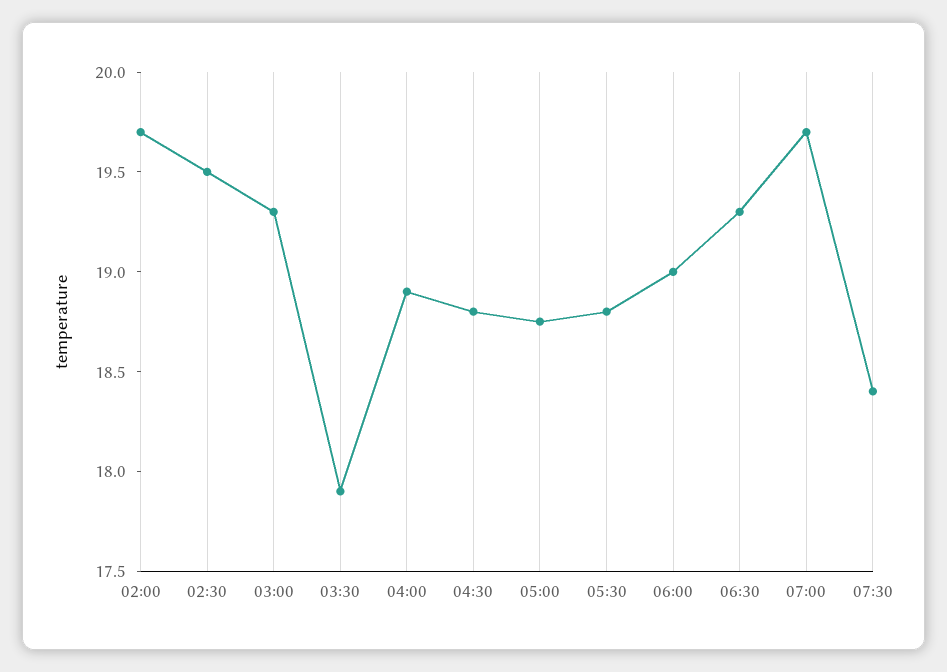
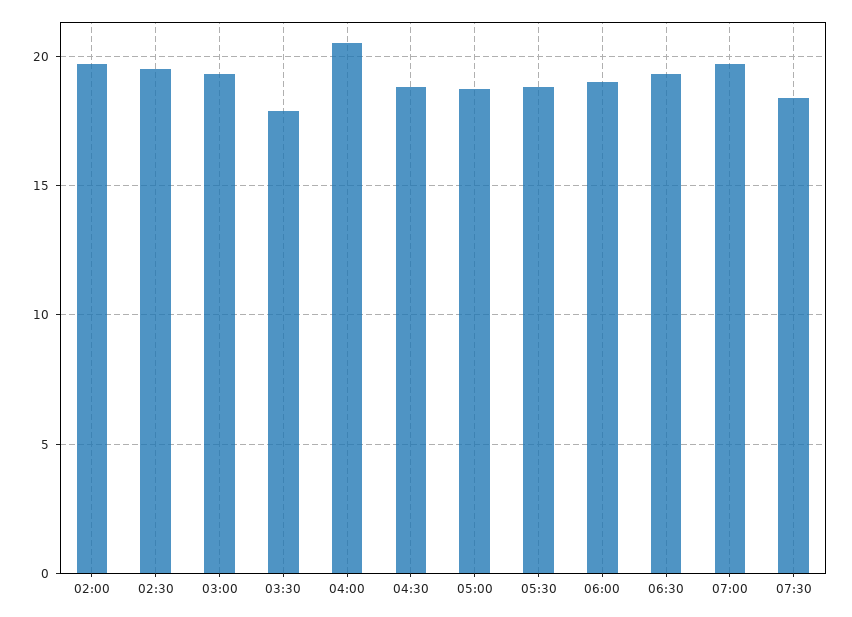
  {
    "02:00": 19.7,
    "02:30": 19.5,
    "03:00": 19.3,
    "03:30": 17.9,
-   "04:00": 18.9,
+   "04:00": 20.5,
    "04:30": 18.8,
    "05:00": 18.8,
    "05:30": 18.8,
    "06:00": 19,
    "06:30": 19.3,
    "07:00": 19.7,
    "07:30": 18.4
  }

